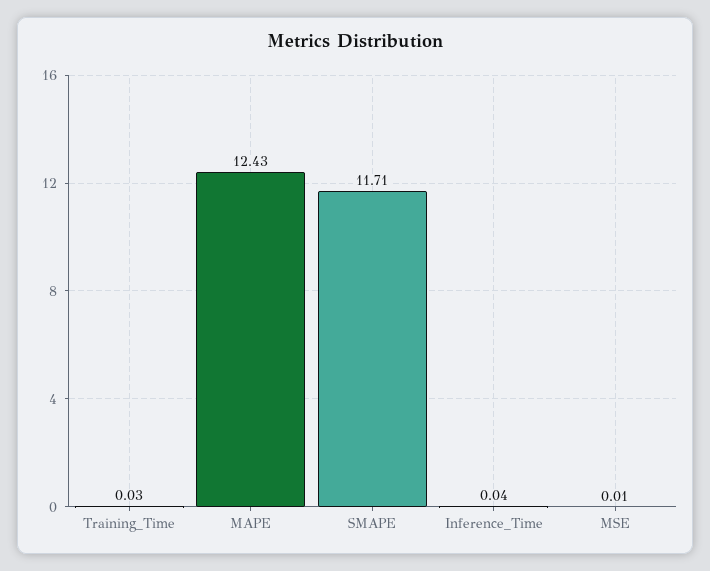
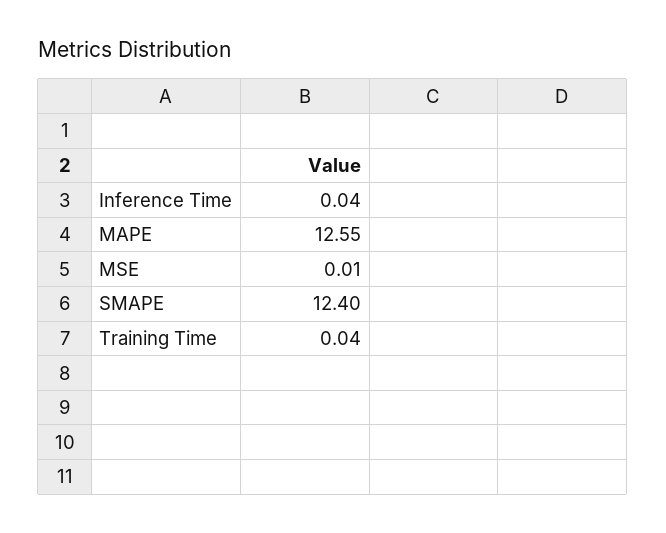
  {
-   "Training_Time": 0.03,
+   "Training_Time": 0.04,
-   "MAPE": 12.43,
+   "MAPE": 12.55,
-   "SMAPE": 11.71,
+   "SMAPE": 12.4,
    "Inference_Time": 0.04,
    "MSE": 0.01
  }

